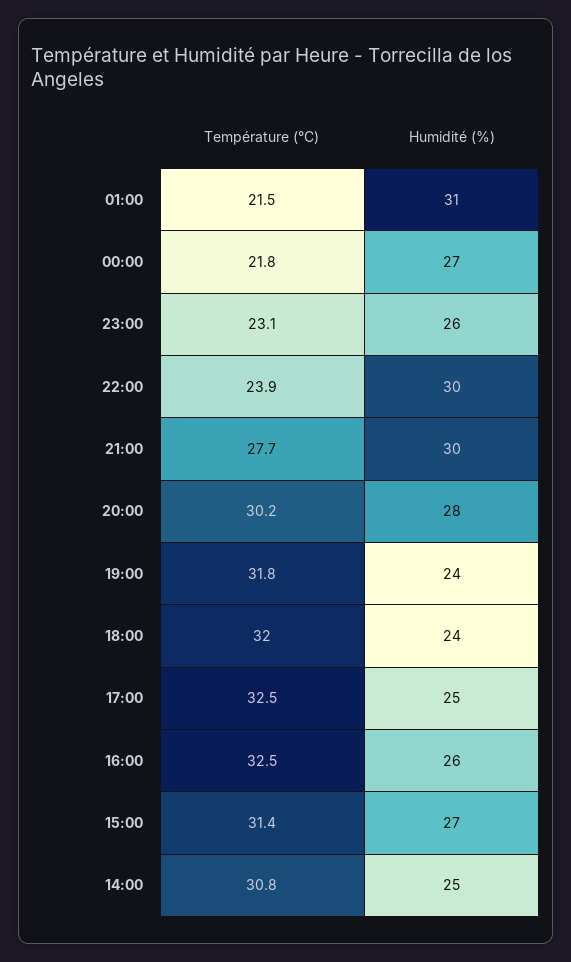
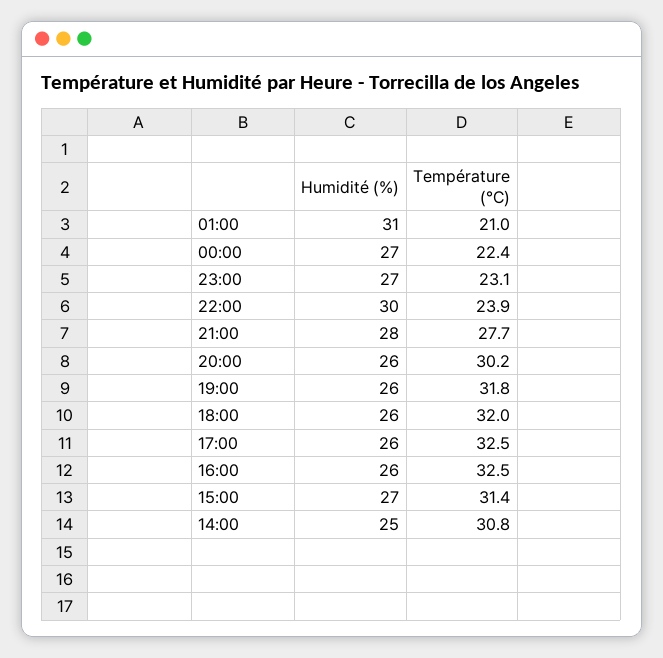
  {
    "Température (°C)": {
-     "01:00": 21.5,
+     "01:00": 21,
-     "00:00": 21.8,
+     "00:00": 22.4,
      "23:00": 23.1,
      "22:00": 23.9,
      "21:00": 27.7,
      "20:00": 30.2,
      "19:00": 31.8,
      "18:00": 32,
      "17:00": 32.5,
      "16:00": 32.5,
      "15:00": 31.4,
      "14:00": 30.8
    },
    "Humidité (%)": {
      "01:00": 31,
      "00:00": 27,
-     "23:00": 26,
+     "23:00": 27,
      "22:00": 30,
-     "21:00": 30,
+     "21:00": 28,
-     "20:00": 28,
+     "20:00": 26,
-     "19:00": 24,
+     "19:00": 26,
-     "18:00": 24,
+     "18:00": 26,
-     "17:00": 25,
+     "17:00": 26,
      "16:00": 26,
      "15:00": 27,
      "14:00": 25
    }
  }

